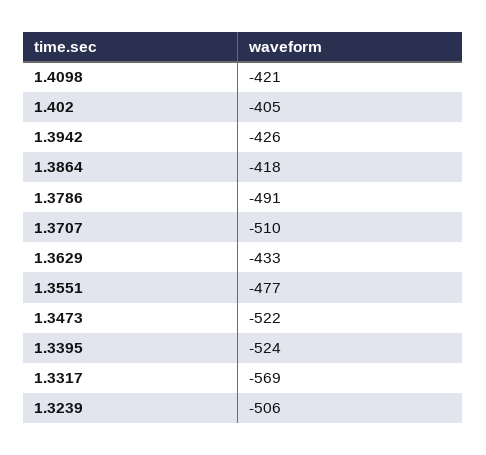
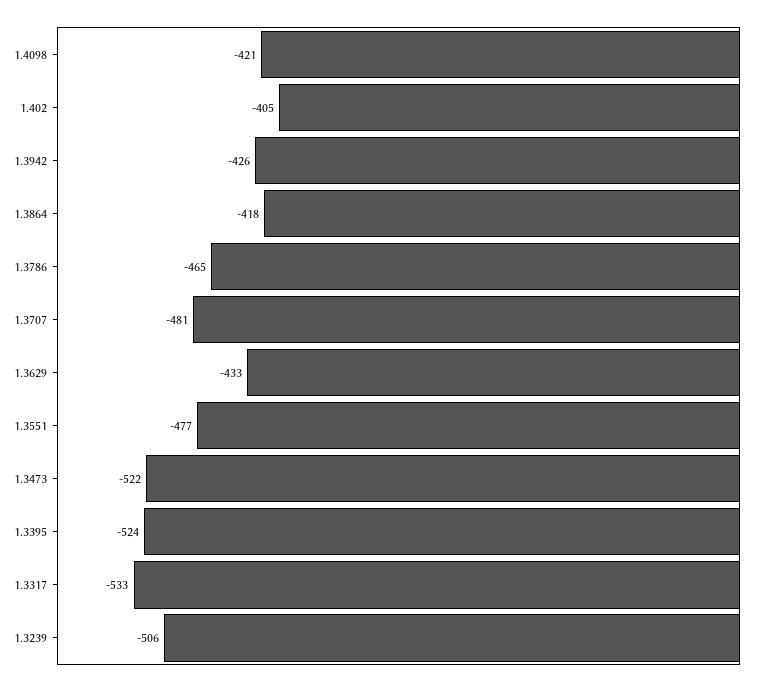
  {
    "1.4098": -421,
    "1.402": -405,
    "1.3942": -426,
    "1.3864": -418,
-   "1.3786": -491,
+   "1.3786": -465,
-   "1.3707": -510,
+   "1.3707": -481,
    "1.3629": -433,
    "1.3551": -477,
    "1.3473": -522,
    "1.3395": -524,
-   "1.3317": -569,
+   "1.3317": -533,
    "1.3239": -506
  }

